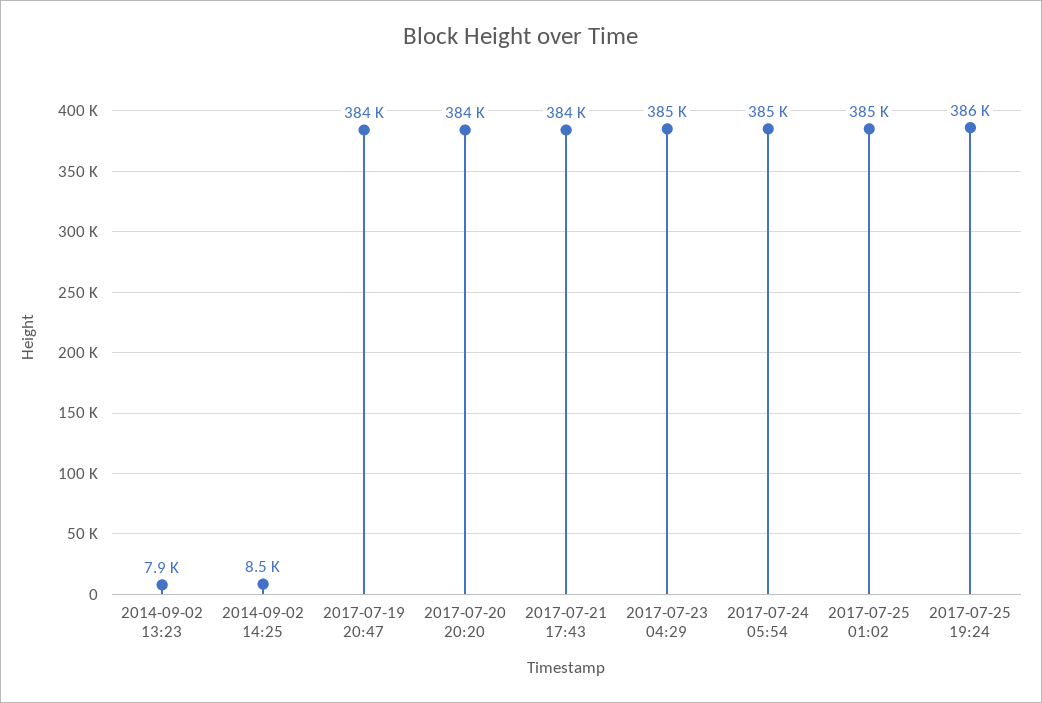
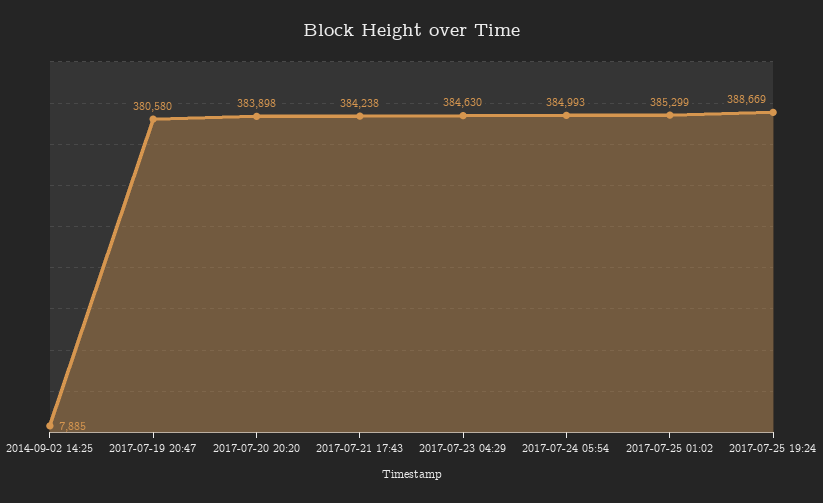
  {
-   "2014-09-02 13:23": 7900,
-   "2014-09-02 14:25": 8500,
+   "2014-09-02 14:25": 7885,
-   "2017-07-19 20:47": 384000,
+   "2017-07-19 20:47": 380580,
    "2017-07-20 20:20": 383898,
    "2017-07-21 17:43": 384238,
    "2017-07-23 04:29": 384630,
    "2017-07-24 05:54": 384993,
    "2017-07-25 01:02": 385299,
-   "2017-07-25 19:24": 386000
+   "2017-07-25 19:24": 388669
  }

